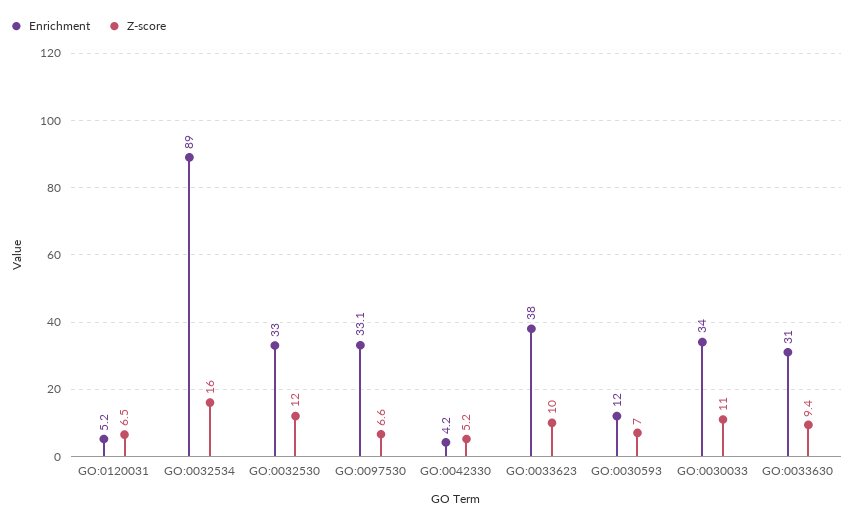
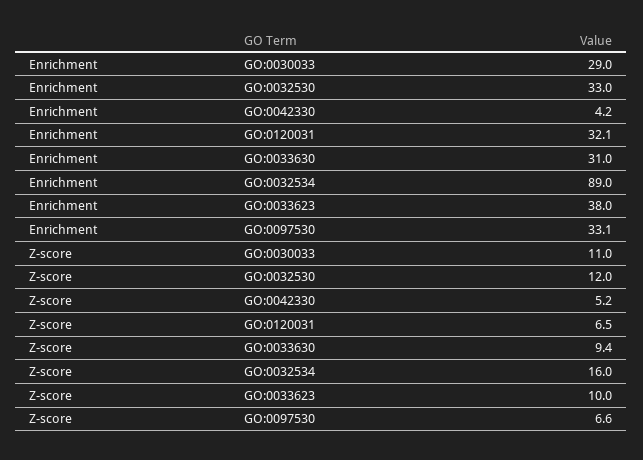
  {
    "Enrichment": {
-     "GO:0120031": 5.2,
+     "GO:0120031": 32.1,
      "GO:0032534": 89,
      "GO:0032530": 33,
      "GO:0097530": 33.1,
      "GO:0042330": 4.2,
      "GO:0033623": 38,
-     "GO:0030593": 12,
-     "GO:0030033": 34,
+     "GO:0030033": 29,
      "GO:0033630": 31
    },
    "Z-score": {
      "GO:0120031": 6.5,
      "GO:0032534": 16,
      "GO:0032530": 12,
      "GO:0097530": 6.6,
      "GO:0042330": 5.2,
      "GO:0033623": 10,
-     "GO:0030593": 7,
      "GO:0030033": 11,
      "GO:0033630": 9.4
    }
  }

